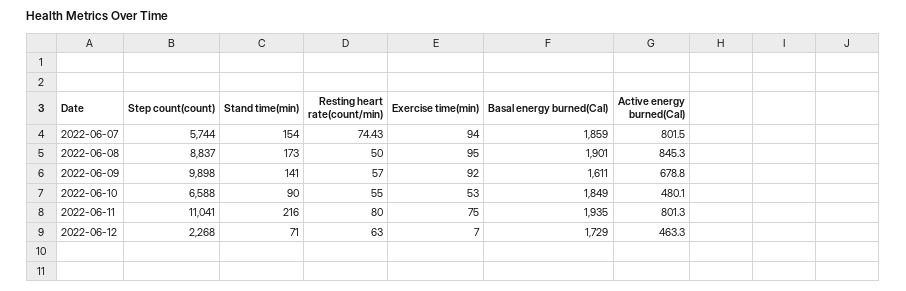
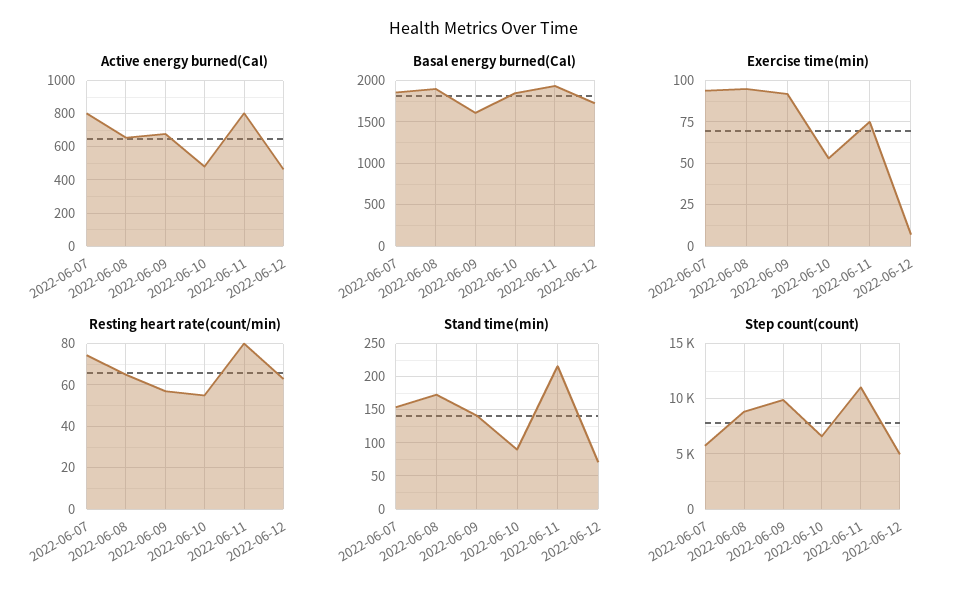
  {
    "Step count(count)": {
      "2022-06-07": 5744,
      "2022-06-08": 8837,
      "2022-06-09": 9898,
      "2022-06-10": 6588,
      "2022-06-11": 11041,
-     "2022-06-12": 2268
+     "2022-06-12": 5000
    },
    "Stand time(min)": {
      "2022-06-07": 154,
      "2022-06-08": 173,
      "2022-06-09": 141,
      "2022-06-10": 90,
      "2022-06-11": 216,
      "2022-06-12": 71
    },
    "Resting heart rate(count/min)": {
      "2022-06-07": 74.43,
-     "2022-06-08": 50,
+     "2022-06-08": 65,
      "2022-06-09": 57,
      "2022-06-10": 55,
      "2022-06-11": 80,
      "2022-06-12": 63
    },
    "Exercise time(min)": {
      "2022-06-07": 94,
      "2022-06-08": 95,
      "2022-06-09": 92,
      "2022-06-10": 53,
      "2022-06-11": 75,
      "2022-06-12": 7
    },
    "Basal energy burned(Cal)": {
      "2022-06-07": 1859,
      "2022-06-08": 1901,
      "2022-06-09": 1611,
      "2022-06-10": 1849,
      "2022-06-11": 1935,
      "2022-06-12": 1729
    },
    "Active energy burned(Cal)": {
      "2022-06-07": 801.5,
-     "2022-06-08": 845.3,
+     "2022-06-08": 650,
      "2022-06-09": 678.8,
      "2022-06-10": 480.1,
      "2022-06-11": 801.3,
      "2022-06-12": 463.3
    }
  }

